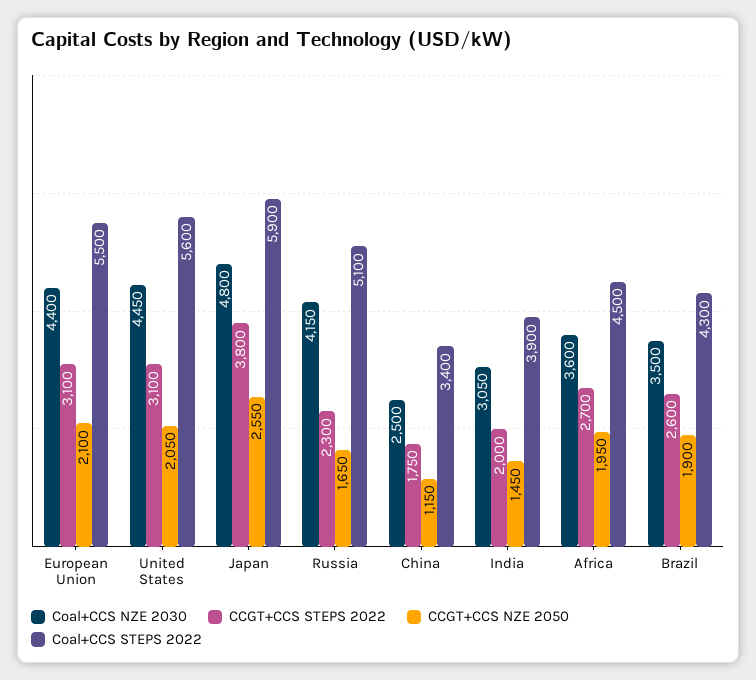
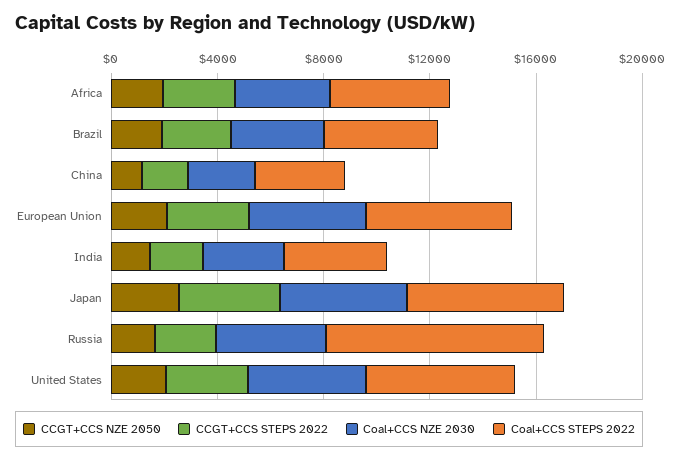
  {
    "Coal+CCS NZE 2030": {
      "European Union": 4400,
      "United States": 4450,
      "Japan": 4800,
      "Russia": 4150,
      "China": 2500,
      "India": 3050,
      "Africa": 3600,
      "Brazil": 3500
    },
    "CCGT+CCS STEPS 2022": {
      "European Union": 3100,
      "United States": 3100,
      "Japan": 3800,
      "Russia": 2300,
      "China": 1750,
      "India": 2000,
      "Africa": 2700,
      "Brazil": 2600
    },
    "CCGT+CCS NZE 2050": {
      "European Union": 2100,
      "United States": 2050,
      "Japan": 2550,
      "Russia": 1650,
      "China": 1150,
      "India": 1450,
      "Africa": 1950,
      "Brazil": 1900
    },
    "Coal+CCS STEPS 2022": {
      "European Union": 5500,
      "United States": 5600,
      "Japan": 5900,
-     "Russia": 5100,
+     "Russia": 8000,
      "China": 3400,
      "India": 3900,
      "Africa": 4500,
      "Brazil": 4300
    }
  }

